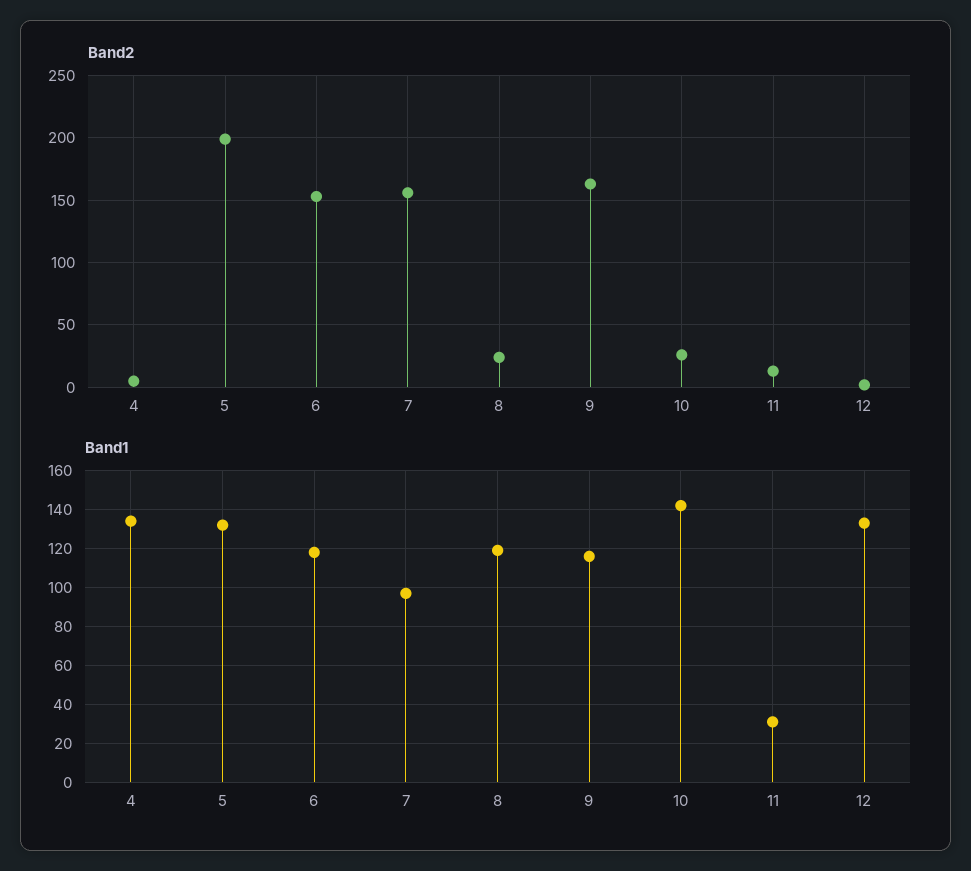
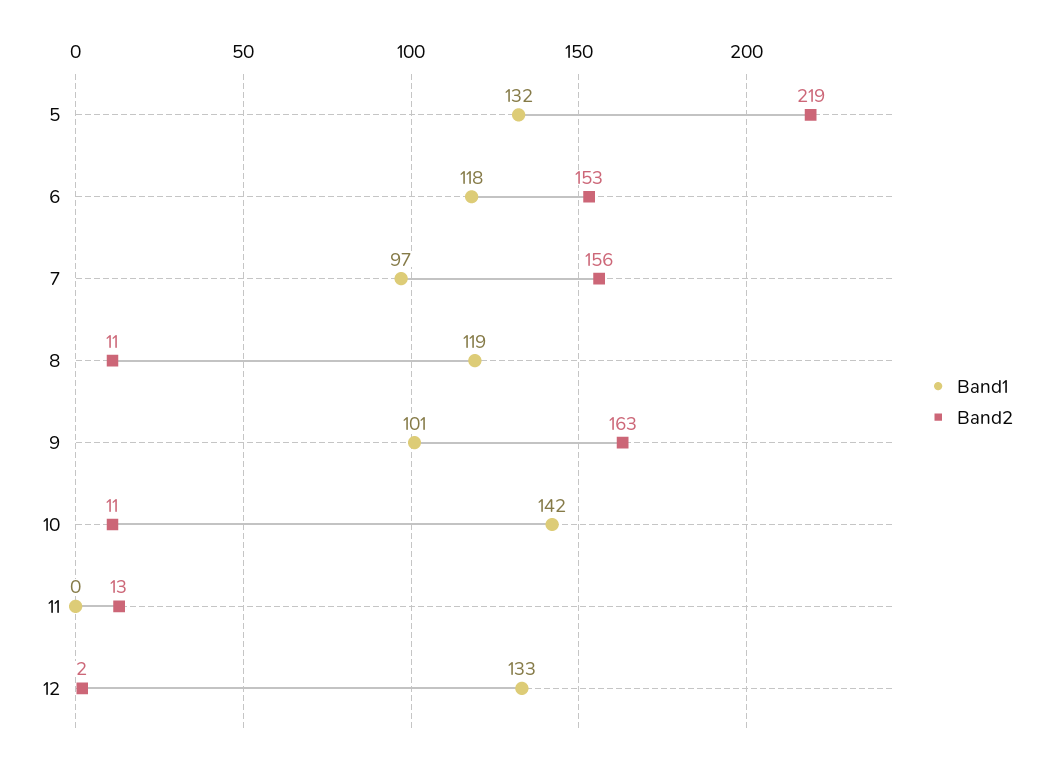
  {
    "Band2": {
-     "4": 5,
-     "5": 200,
+     "5": 219,
      "6": 153,
      "7": 156,
-     "8": 25,
+     "8": 11,
      "9": 163,
-     "10": 25,
+     "10": 11,
      "11": 13,
      "12": 2
    },
    "Band1": {
-     "4": 135,
      "5": 132,
      "6": 118,
      "7": 97,
      "8": 119,
-     "9": 115,
+     "9": 101,
      "10": 142,
-     "11": 30,
+     "11": 0,
      "12": 133
    }
  }

